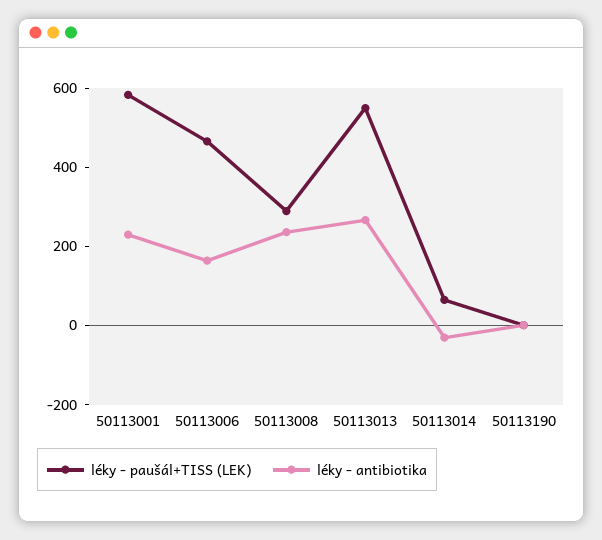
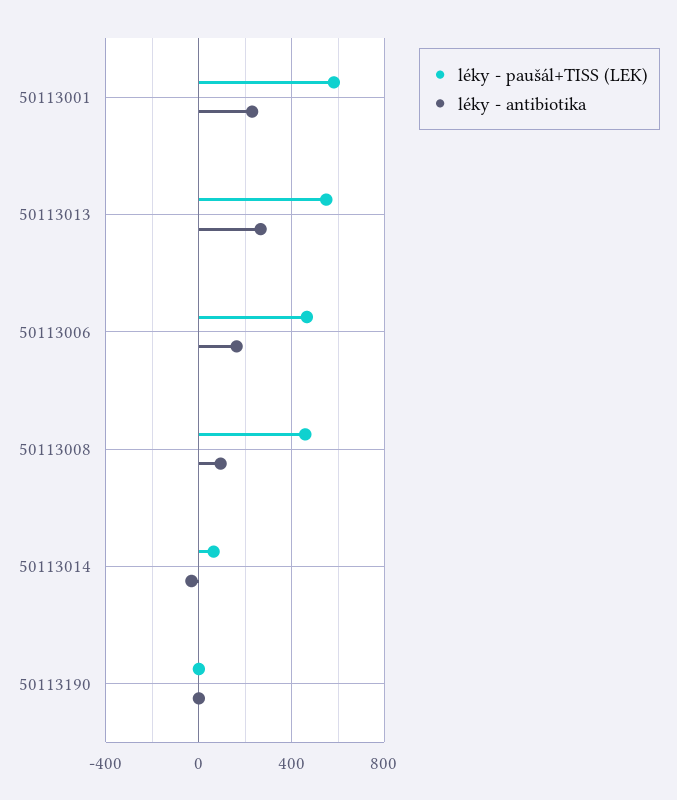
  {
    "léky - paušál+TISS (LEK)": {
      "50113001": 600,
      "50113006": 450,
-     "50113008": 300,
+     "50113008": 450,
      "50113013": 550,
      "50113014": 50,
      "50113190": 0
    },
    "léky - antibiotika": {
      "50113001": 250,
      "50113006": 150,
-     "50113008": 250,
+     "50113008": 100,
      "50113013": 250,
      "50113014": -50,
      "50113190": 0
    }
  }

